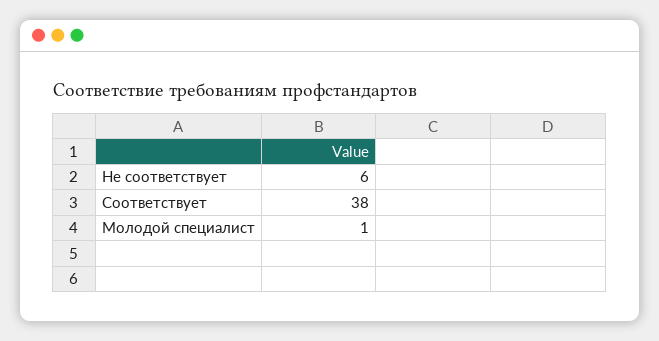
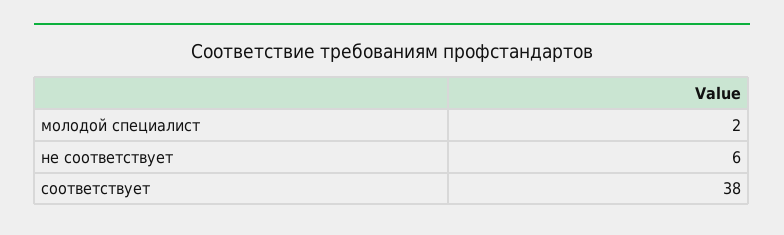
  {
    "Не соответствует": 6,
    "Соответствует": 38,
-   "Молодой специалист": 1
+   "Молодой специалист": 2
  }

